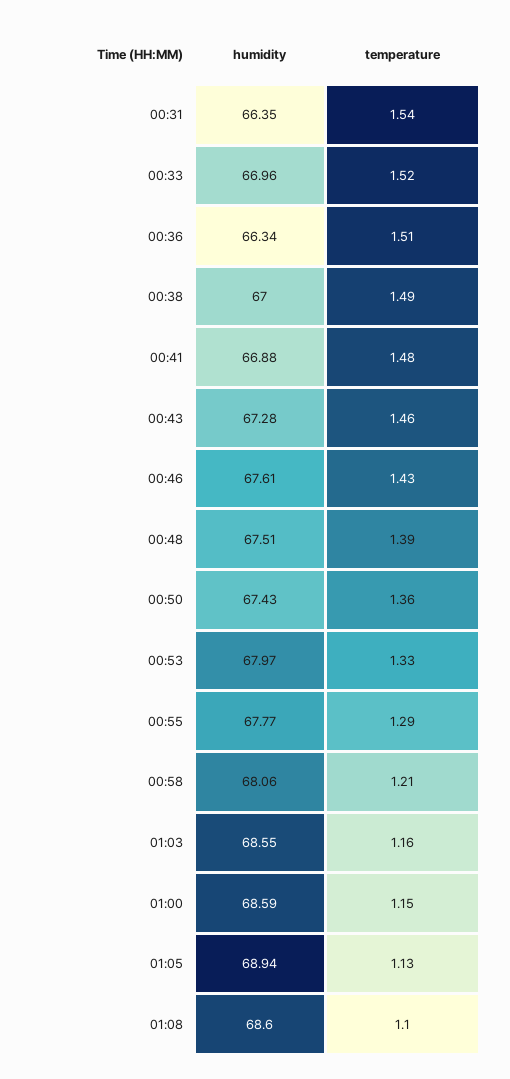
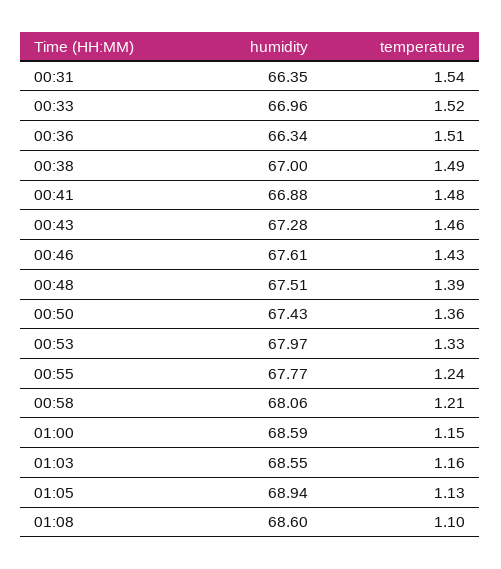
  {
    "humidity": {
      "00:31": 66.35,
      "00:33": 66.96,
      "00:36": 66.34,
      "00:38": 67,
      "00:41": 66.88,
      "00:43": 67.28,
      "00:46": 67.61,
      "00:48": 67.51,
      "00:50": 67.43,
      "00:53": 67.97,
      "00:55": 67.77,
      "00:58": 68.06,
      "01:03": 68.55,
      "01:00": 68.59,
      "01:05": 68.94,
      "01:08": 68.6
    },
    "temperature": {
      "00:31": 1.54,
      "00:33": 1.52,
      "00:36": 1.51,
      "00:38": 1.49,
      "00:41": 1.48,
      "00:43": 1.46,
      "00:46": 1.43,
      "00:48": 1.39,
      "00:50": 1.36,
      "00:53": 1.33,
-     "00:55": 1.29,
+     "00:55": 1.24,
      "00:58": 1.21,
      "01:03": 1.16,
      "01:00": 1.15,
      "01:05": 1.13,
      "01:08": 1.1
    }
  }

